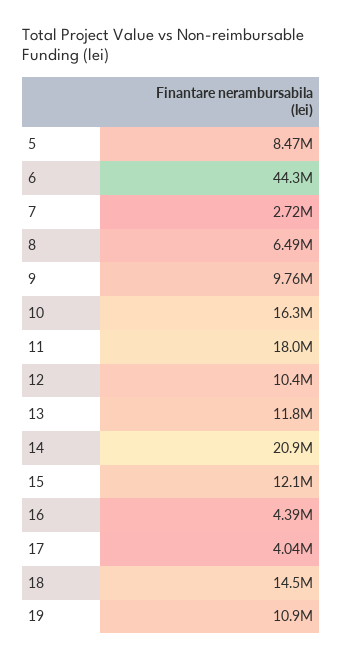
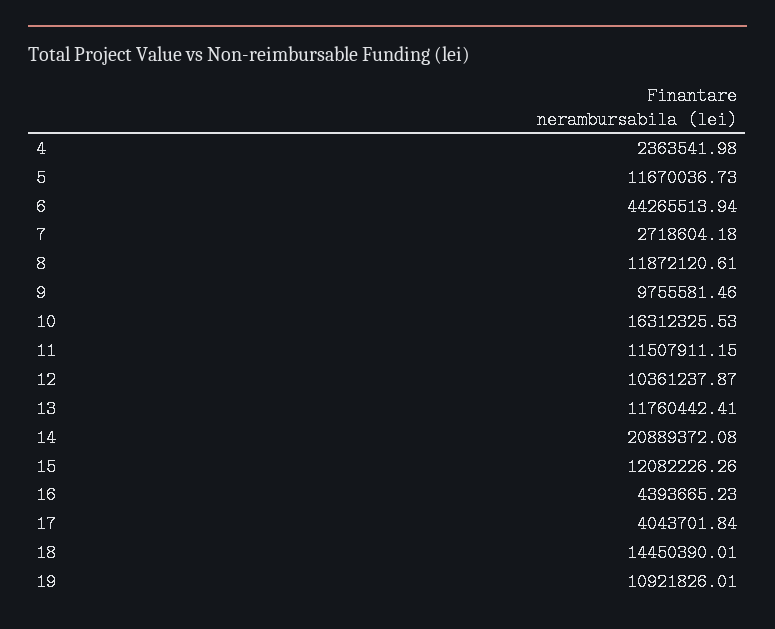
  {
-   "5": 8470000,
+   "5": 11670036.73,
    "6": 44265513.94,
    "7": 2718604.18,
-   "8": 6490000,
+   "8": 11872120.61,
    "9": 9755581.46,
    "10": 16312325.53,
-   "11": 18000000,
+   "11": 11507911.15,
    "12": 10361237.87,
    "13": 11760442.41,
    "14": 20889372.08,
    "15": 12082226.26,
    "16": 4393665.23,
    "17": 4043701.84,
    "18": 14450390.01,
-   "19": 10921826.01
+   "19": 10921826.01,
+   "4": 2363541.98
  }

